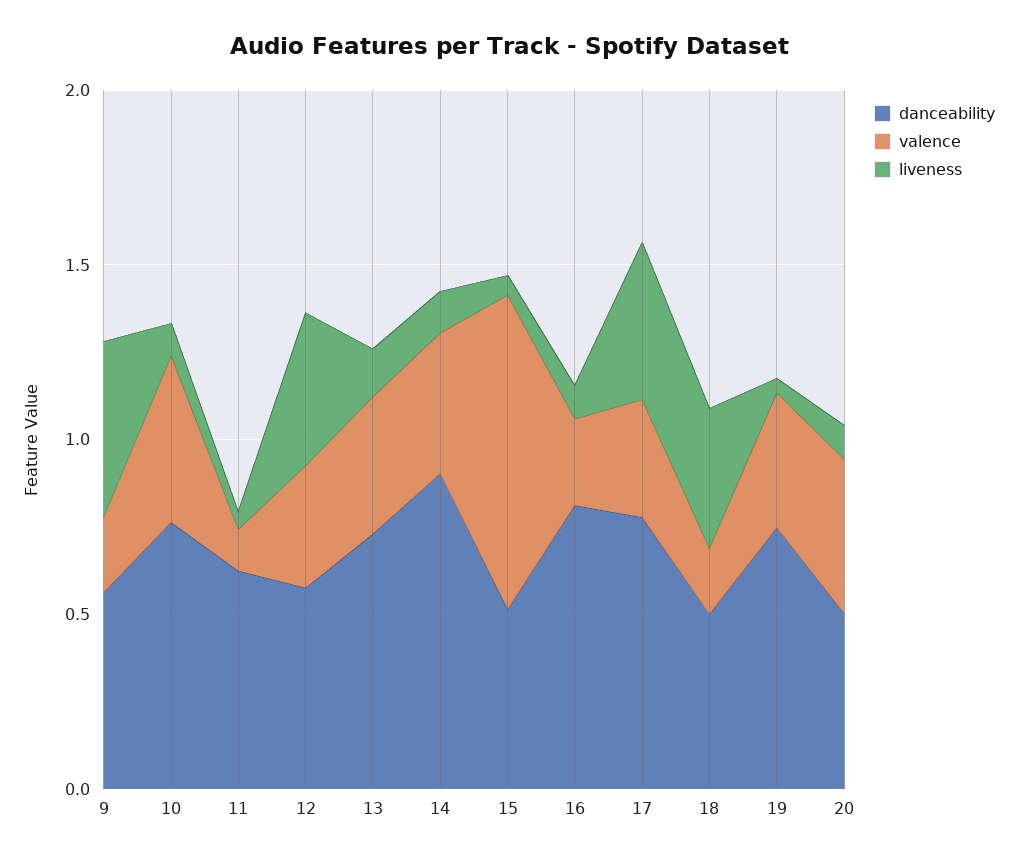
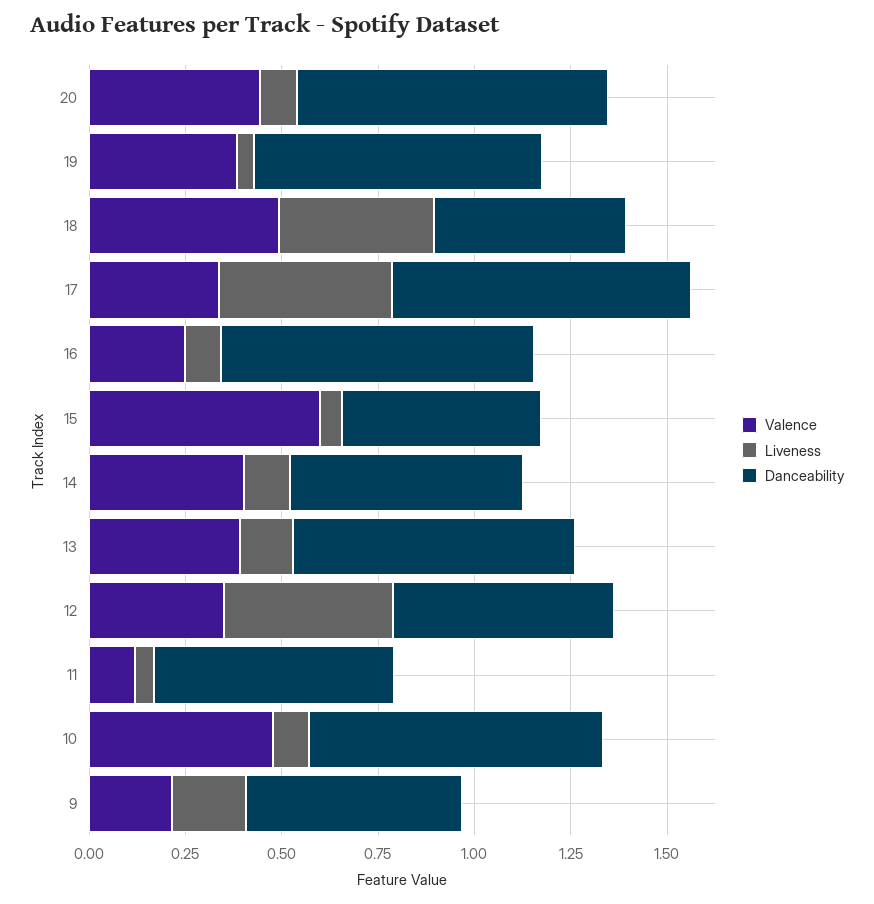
  {
    "danceability": {
      "9": 0.55,
      "10": 0.75,
      "11": 0.6,
      "12": 0.6,
      "13": 0.75,
-     "14": 0.9,
+     "14": 0.6,
      "15": 0.5,
      "16": 0.8,
      "17": 0.8,
      "18": 0.5,
      "19": 0.75,
-     "20": 0.5
+     "20": 0.8
    },
    "valence": {
      "9": 0.2,
      "10": 0.5,
      "11": 0.1,
      "12": 0.35,
      "13": 0.4,
      "14": 0.4,
-     "15": 0.9,
+     "15": 0.6,
      "16": 0.25,
      "17": 0.35,
-     "18": 0.2,
+     "18": 0.5,
      "19": 0.4,
      "20": 0.45
    },
    "liveness": {
-     "9": 0.5,
+     "9": 0.2,
      "10": 0.1,
      "11": 0.05,
      "12": 0.45,
      "13": 0.15,
      "14": 0.1,
      "15": 0.05,
      "16": 0.1,
      "17": 0.45,
      "18": 0.4,
      "19": 0.05,
      "20": 0.1
    }
  }

